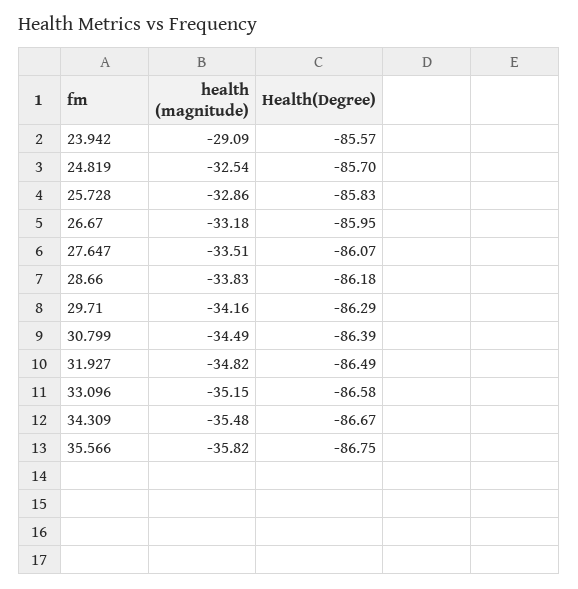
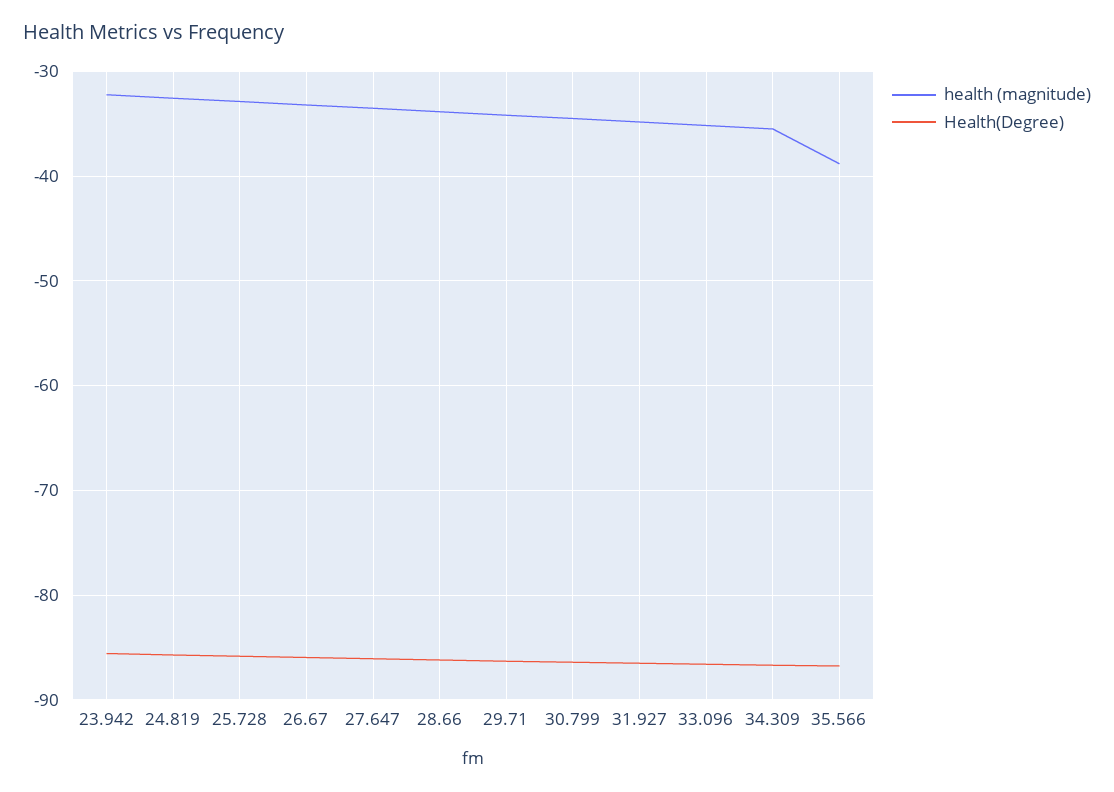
  {
    "health (magnitude)": {
-     "23.942": -29.09,
+     "23.942": -32,
      "24.819": -32.54,
      "25.728": -32.86,
      "26.67": -33.18,
      "27.647": -33.51,
      "28.66": -33.83,
      "29.71": -34.16,
      "30.799": -34.49,
      "31.927": -34.82,
      "33.096": -35.15,
      "34.309": -35.48,
-     "35.566": -35.82
+     "35.566": -39
    },
    "Health(Degree)": {
      "23.942": -85.57,
      "24.819": -85.7,
      "25.728": -85.83,
      "26.67": -85.95,
      "27.647": -86.07,
      "28.66": -86.18,
      "29.71": -86.29,
      "30.799": -86.39,
      "31.927": -86.49,
      "33.096": -86.58,
      "34.309": -86.67,
      "35.566": -86.75
    }
  }

